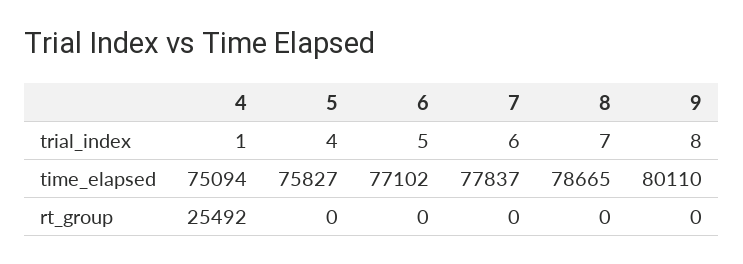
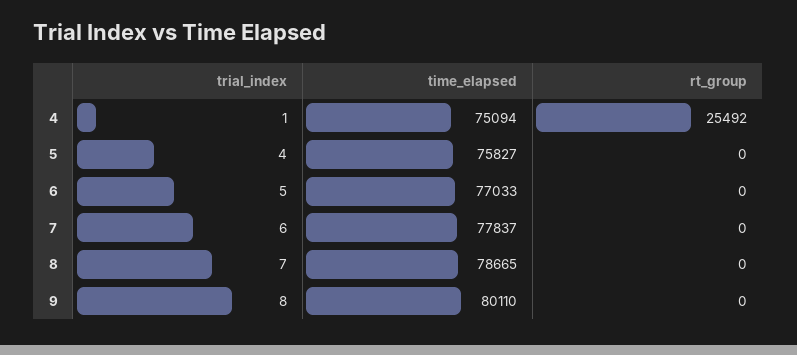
  {
    "4": {
      "trial_index": 1,
      "time_elapsed": 75094,
      "rt_group": 25492
    },
    "5": {
      "trial_index": 4,
      "time_elapsed": 75827,
      "rt_group": 0
    },
    "6": {
      "trial_index": 5,
-     "time_elapsed": 77102,
+     "time_elapsed": 77033,
      "rt_group": 0
    },
    "7": {
      "trial_index": 6,
      "time_elapsed": 77837,
      "rt_group": 0
    },
    "8": {
      "trial_index": 7,
      "time_elapsed": 78665,
      "rt_group": 0
    },
    "9": {
      "trial_index": 8,
      "time_elapsed": 80110,
      "rt_group": 0
    }
  }

